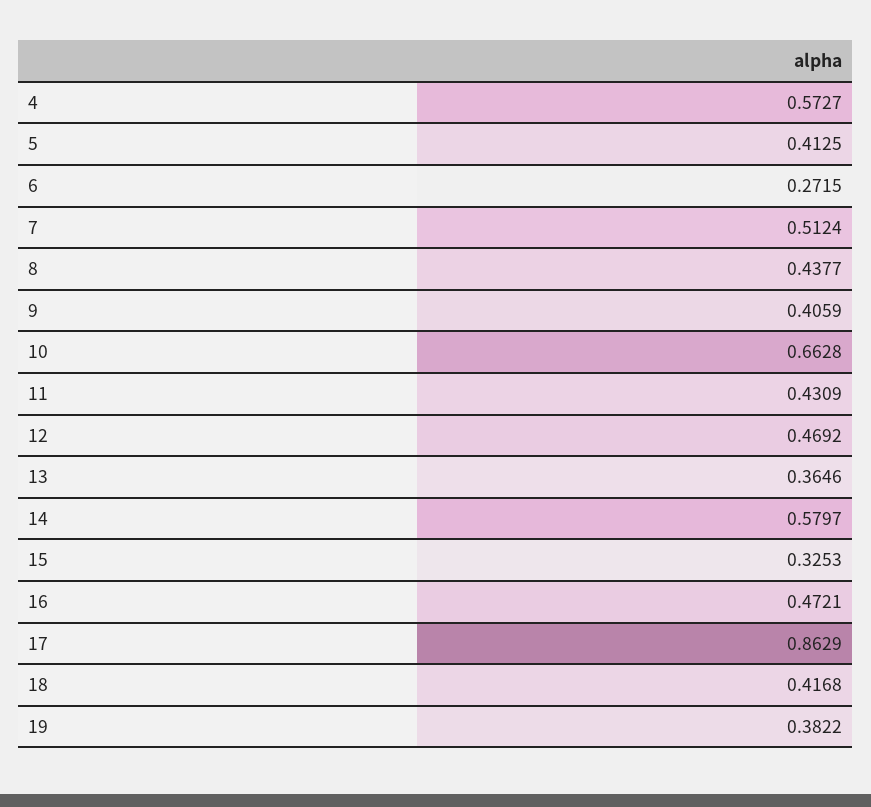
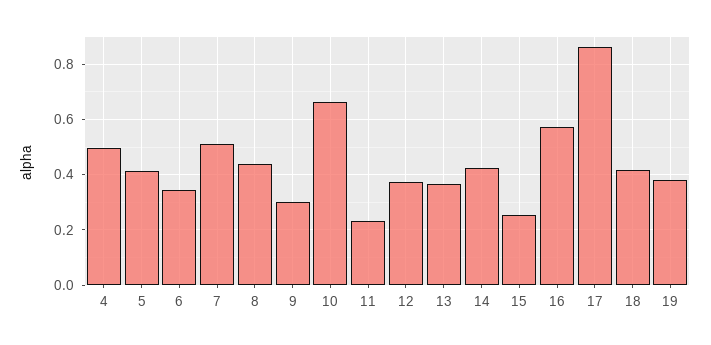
  {
-   "4": 0.5727,
+   "4": 0.5,
    "5": 0.4125,
-   "6": 0.2715,
+   "6": 0.35,
    "7": 0.5124,
    "8": 0.4377,
-   "9": 0.4059,
+   "9": 0.3,
    "10": 0.6628,
-   "11": 0.4309,
+   "11": 0.225,
-   "12": 0.4692,
+   "12": 0.375,
    "13": 0.3646,
-   "14": 0.5797,
+   "14": 0.425,
-   "15": 0.3253,
+   "15": 0.25,
-   "16": 0.4721,
+   "16": 0.575,
    "17": 0.8629,
    "18": 0.4168,
    "19": 0.3822
  }

